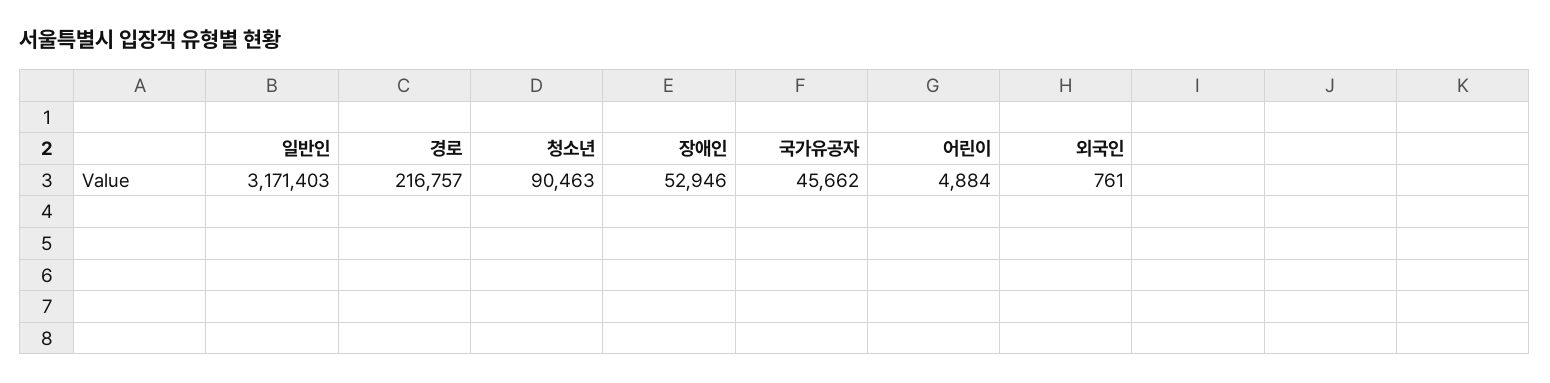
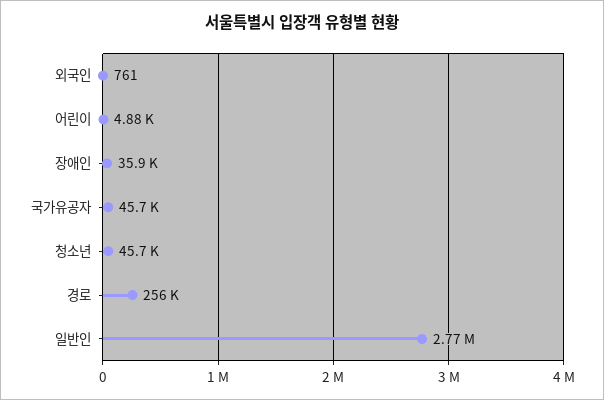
  {
-   "일반인": 3171403,
+   "일반인": 2770000,
-   "경로": 216757,
+   "경로": 256000,
-   "청소년": 90463,
+   "청소년": 45700,
-   "장애인": 52946,
+   "장애인": 35900,
    "국가유공자": 45662,
    "어린이": 4884,
    "외국인": 761
  }

